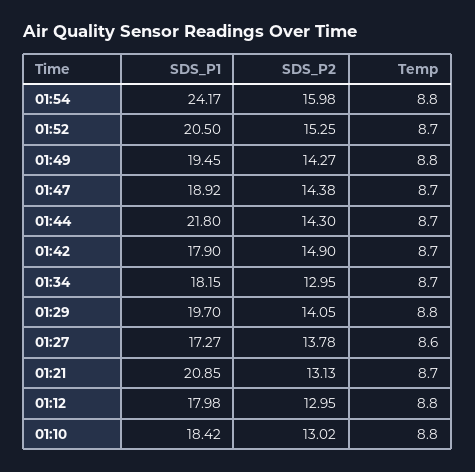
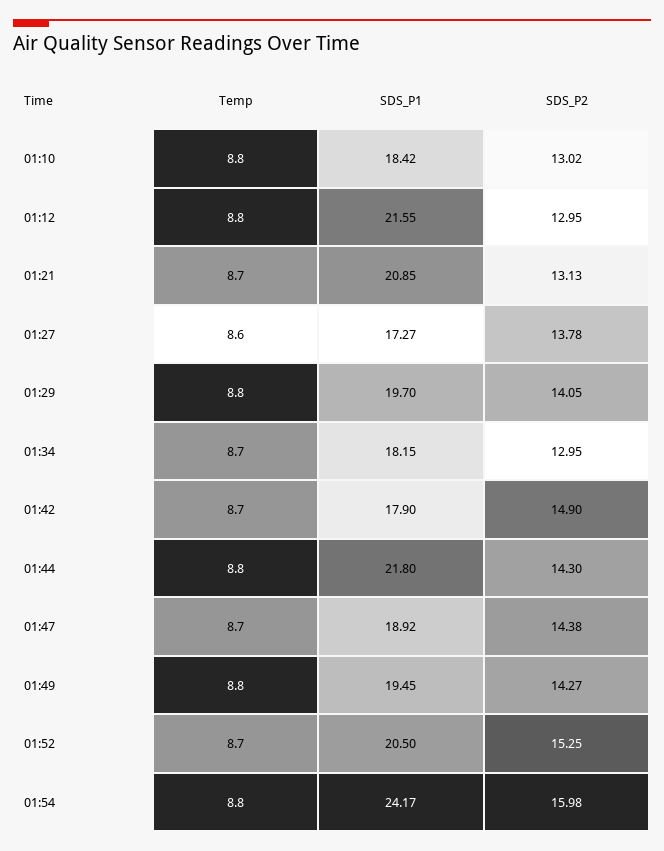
  {
    "SDS_P1": {
      "01:54": 24.17,
      "01:52": 20.5,
      "01:49": 19.45,
      "01:47": 18.92,
      "01:44": 21.8,
      "01:42": 17.9,
      "01:34": 18.15,
      "01:29": 19.7,
      "01:27": 17.27,
      "01:21": 20.85,
-     "01:12": 17.98,
+     "01:12": 21.55,
      "01:10": 18.42
    },
    "SDS_P2": {
      "01:54": 15.98,
      "01:52": 15.25,
      "01:49": 14.27,
      "01:47": 14.38,
      "01:44": 14.3,
      "01:42": 14.9,
      "01:34": 12.95,
      "01:29": 14.05,
      "01:27": 13.78,
      "01:21": 13.13,
      "01:12": 12.95,
      "01:10": 13.02
    },
    "Temp": {
      "01:54": 8.8,
      "01:52": 8.7,
      "01:49": 8.8,
      "01:47": 8.7,
-     "01:44": 8.7,
+     "01:44": 8.8,
      "01:42": 8.7,
      "01:34": 8.7,
      "01:29": 8.8,
      "01:27": 8.6,
      "01:21": 8.7,
      "01:12": 8.8,
      "01:10": 8.8
    }
  }

